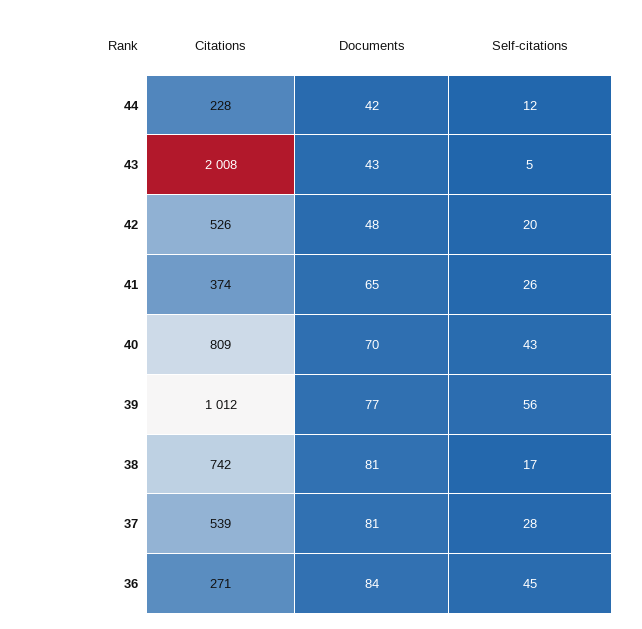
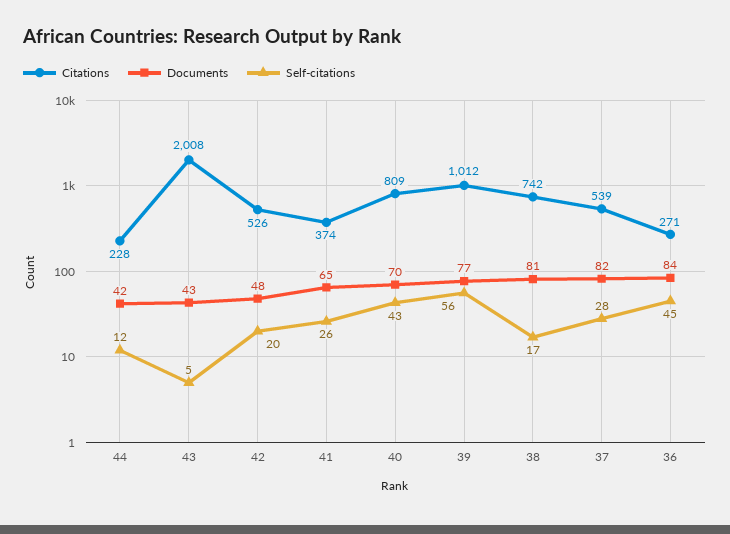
  {
    "Citations": {
      "44": 228,
      "43": 2008,
      "42": 526,
      "41": 374,
      "40": 809,
      "39": 1012,
      "38": 742,
      "37": 539,
      "36": 271
    },
    "Documents": {
      "44": 42,
      "43": 43,
      "42": 48,
      "41": 65,
      "40": 70,
      "39": 77,
      "38": 81,
-     "37": 81,
+     "37": 82,
      "36": 84
    },
    "Self-citations": {
      "44": 12,
      "43": 5,
      "42": 20,
      "41": 26,
      "40": 43,
      "39": 56,
      "38": 17,
      "37": 28,
      "36": 45
    }
  }

